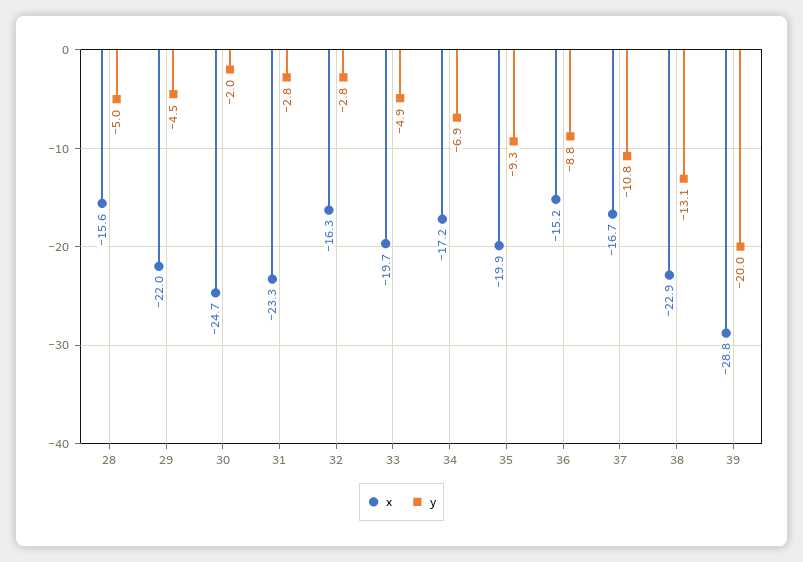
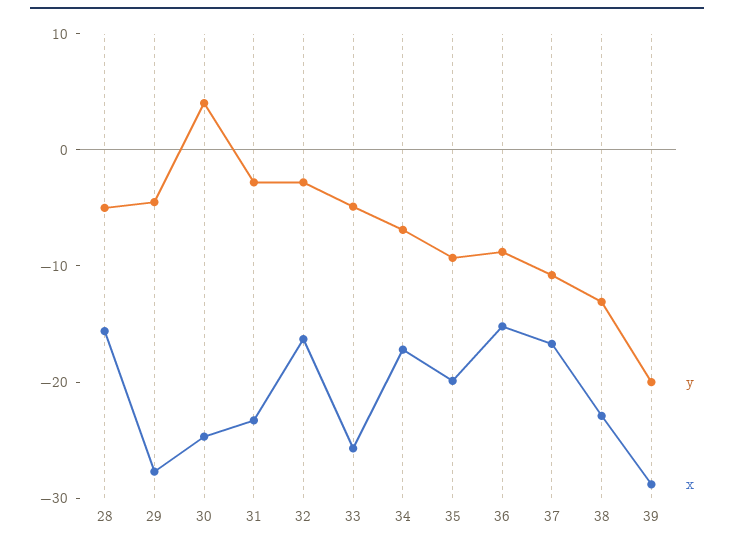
  {
    "x": {
      "28": -15.6,
-     "29": -22,
+     "29": -28,
      "30": -24.7,
      "31": -23.3,
      "32": -16.3,
-     "33": -19.7,
+     "33": -26,
      "34": -17.2,
      "35": -19.9,
      "36": -15.2,
      "37": -16.7,
      "38": -22.9,
      "39": -28.8
    },
    "y": {
      "28": -5,
      "29": -4.5,
-     "30": -2,
+     "30": 4,
      "31": -2.8,
      "32": -2.8,
      "33": -4.9,
      "34": -6.9,
      "35": -9.3,
      "36": -8.8,
      "37": -10.8,
      "38": -13.1,
      "39": -20
    }
  }

